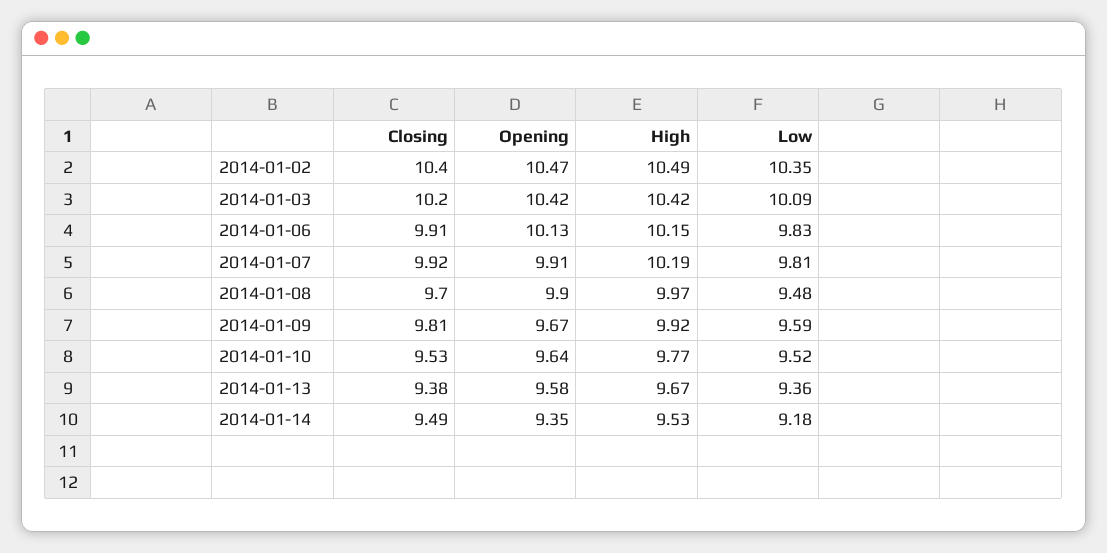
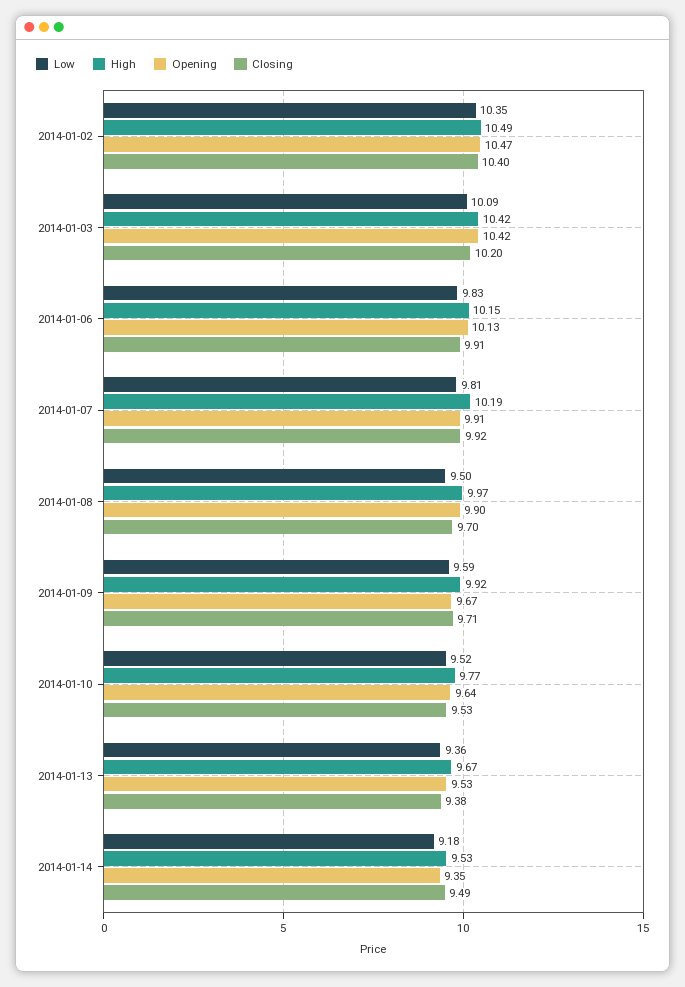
  {
    "Closing": {
      "2014-01-02": 10.4,
      "2014-01-03": 10.2,
      "2014-01-06": 9.91,
      "2014-01-07": 9.92,
      "2014-01-08": 9.7,
-     "2014-01-09": 9.81,
+     "2014-01-09": 9.71,
      "2014-01-10": 9.53,
      "2014-01-13": 9.38,
      "2014-01-14": 9.49
    },
    "Opening": {
      "2014-01-02": 10.47,
      "2014-01-03": 10.42,
      "2014-01-06": 10.13,
      "2014-01-07": 9.91,
      "2014-01-08": 9.9,
      "2014-01-09": 9.67,
      "2014-01-10": 9.64,
-     "2014-01-13": 9.58,
+     "2014-01-13": 9.53,
      "2014-01-14": 9.35
    },
    "High": {
      "2014-01-02": 10.49,
      "2014-01-03": 10.42,
      "2014-01-06": 10.15,
      "2014-01-07": 10.19,
      "2014-01-08": 9.97,
      "2014-01-09": 9.92,
      "2014-01-10": 9.77,
      "2014-01-13": 9.67,
      "2014-01-14": 9.53
    },
    "Low": {
      "2014-01-02": 10.35,
      "2014-01-03": 10.09,
      "2014-01-06": 9.83,
      "2014-01-07": 9.81,
-     "2014-01-08": 9.48,
+     "2014-01-08": 9.5,
      "2014-01-09": 9.59,
      "2014-01-10": 9.52,
      "2014-01-13": 9.36,
      "2014-01-14": 9.18
    }
  }

